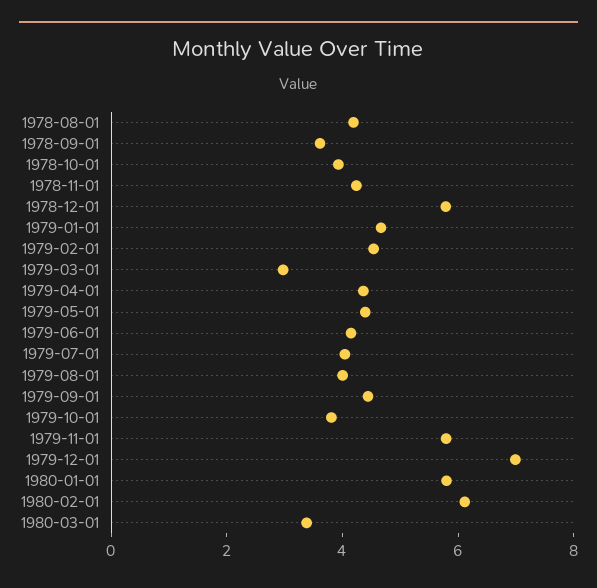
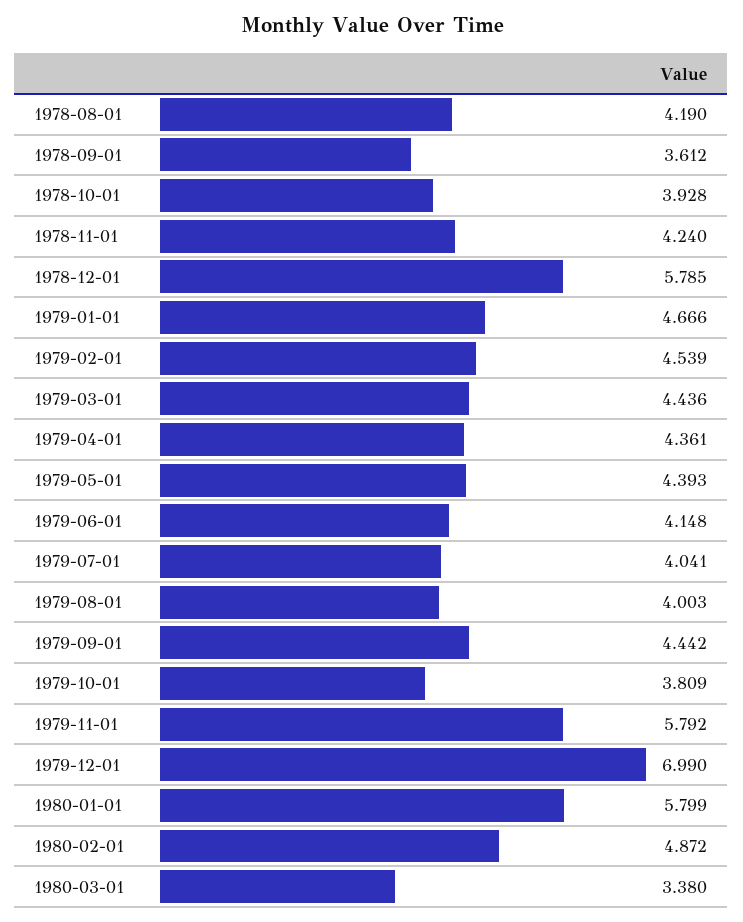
  {
    "1978-08-01": 4.19,
    "1978-09-01": 3.612,
    "1978-10-01": 3.928,
    "1978-11-01": 4.24,
    "1978-12-01": 5.785,
    "1979-01-01": 4.666,
    "1979-02-01": 4.539,
-   "1979-03-01": 3,
+   "1979-03-01": 4.436,
    "1979-04-01": 4.361,
    "1979-05-01": 4.393,
    "1979-06-01": 4.148,
    "1979-07-01": 4.041,
    "1979-08-01": 4.003,
    "1979-09-01": 4.442,
    "1979-10-01": 3.809,
    "1979-11-01": 5.792,
    "1979-12-01": 6.99,
    "1980-01-01": 5.799,
-   "1980-02-01": 6,
+   "1980-02-01": 4.872,
    "1980-03-01": 3.38
  }

